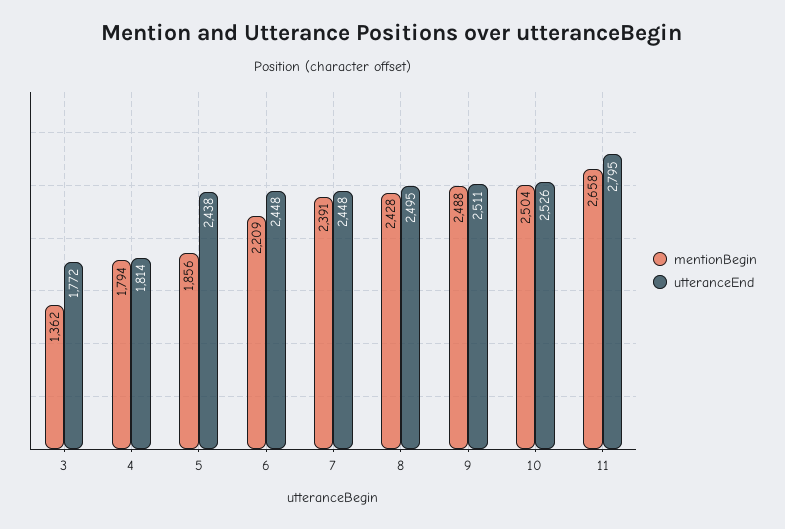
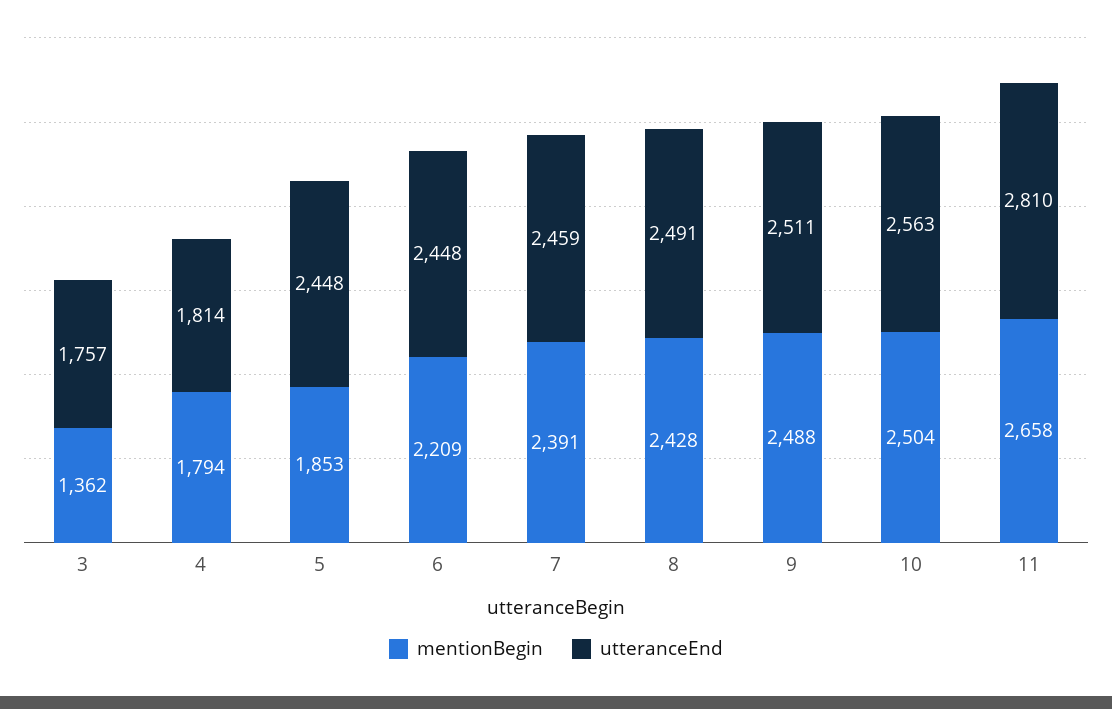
  {
    "mentionBegin": {
      "3": 1362,
      "4": 1794,
-     "5": 1856,
+     "5": 1853,
      "6": 2209,
      "7": 2391,
      "8": 2428,
      "9": 2488,
      "10": 2504,
      "11": 2658
    },
    "utteranceEnd": {
-     "3": 1772,
+     "3": 1757,
      "4": 1814,
-     "5": 2438,
+     "5": 2448,
      "6": 2448,
-     "7": 2448,
+     "7": 2459,
-     "8": 2495,
+     "8": 2491,
      "9": 2511,
-     "10": 2526,
+     "10": 2563,
-     "11": 2795
+     "11": 2810
    }
  }

